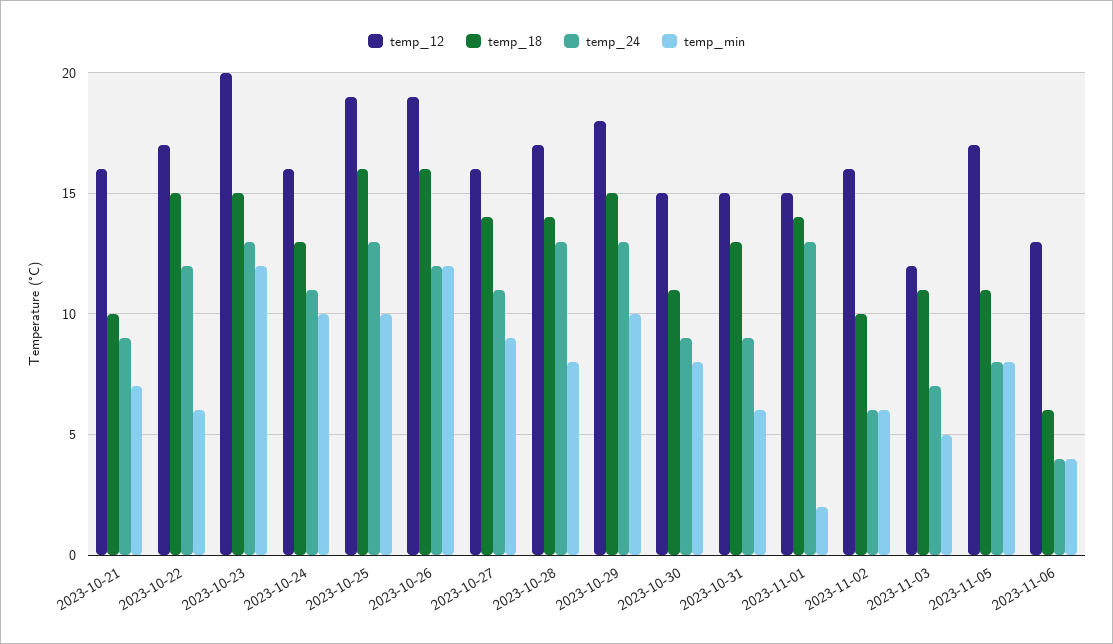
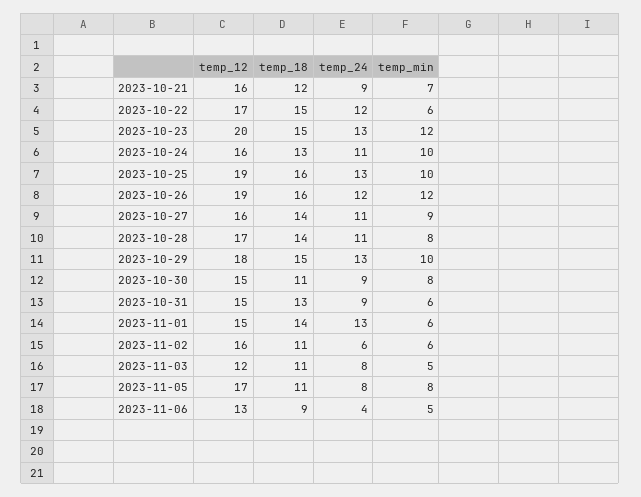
  {
    "temp_12": {
      "2023-10-21": 16,
      "2023-10-22": 17,
      "2023-10-23": 20,
      "2023-10-24": 16,
      "2023-10-25": 19,
      "2023-10-26": 19,
      "2023-10-27": 16,
      "2023-10-28": 17,
      "2023-10-29": 18,
      "2023-10-30": 15,
      "2023-10-31": 15,
      "2023-11-01": 15,
      "2023-11-02": 16,
      "2023-11-03": 12,
      "2023-11-05": 17,
      "2023-11-06": 13
    },
    "temp_18": {
-     "2023-10-21": 10,
+     "2023-10-21": 12,
      "2023-10-22": 15,
      "2023-10-23": 15,
      "2023-10-24": 13,
      "2023-10-25": 16,
      "2023-10-26": 16,
      "2023-10-27": 14,
      "2023-10-28": 14,
      "2023-10-29": 15,
      "2023-10-30": 11,
      "2023-10-31": 13,
      "2023-11-01": 14,
-     "2023-11-02": 10,
+     "2023-11-02": 11,
      "2023-11-03": 11,
      "2023-11-05": 11,
-     "2023-11-06": 6
+     "2023-11-06": 9
    },
    "temp_24": {
      "2023-10-21": 9,
      "2023-10-22": 12,
      "2023-10-23": 13,
      "2023-10-24": 11,
      "2023-10-25": 13,
      "2023-10-26": 12,
      "2023-10-27": 11,
-     "2023-10-28": 13,
+     "2023-10-28": 11,
      "2023-10-29": 13,
      "2023-10-30": 9,
      "2023-10-31": 9,
      "2023-11-01": 13,
      "2023-11-02": 6,
-     "2023-11-03": 7,
+     "2023-11-03": 8,
      "2023-11-05": 8,
      "2023-11-06": 4
    },
    "temp_min": {
      "2023-10-21": 7,
      "2023-10-22": 6,
      "2023-10-23": 12,
      "2023-10-24": 10,
      "2023-10-25": 10,
      "2023-10-26": 12,
      "2023-10-27": 9,
      "2023-10-28": 8,
      "2023-10-29": 10,
      "2023-10-30": 8,
      "2023-10-31": 6,
-     "2023-11-01": 2,
+     "2023-11-01": 6,
      "2023-11-02": 6,
      "2023-11-03": 5,
      "2023-11-05": 8,
-     "2023-11-06": 4
+     "2023-11-06": 5
    }
  }

